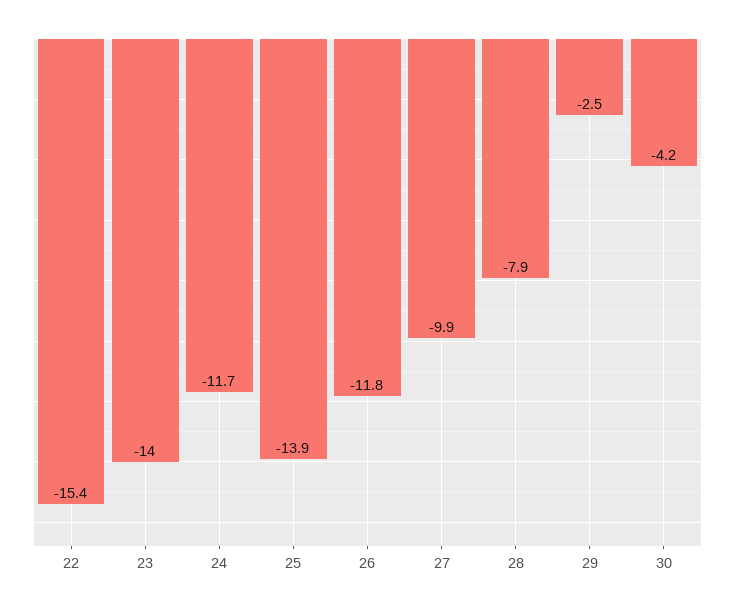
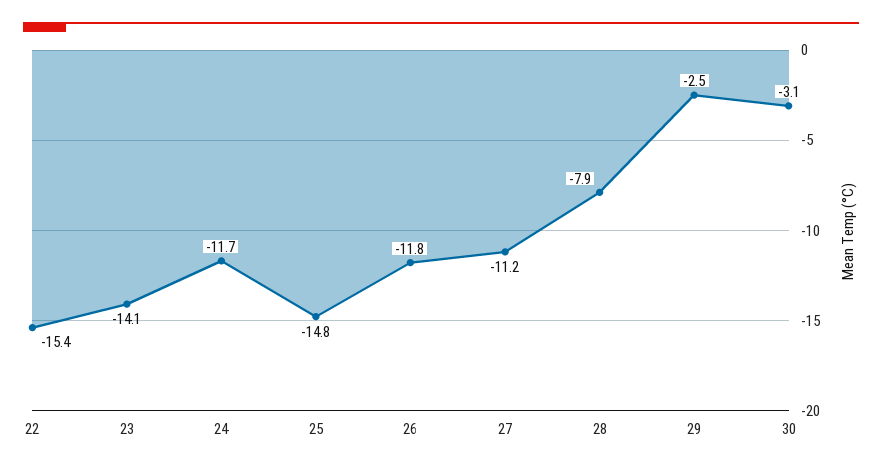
  {
    "22": -15.4,
-   "23": -14,
+   "23": -14.1,
    "24": -11.7,
-   "25": -13.9,
+   "25": -14.8,
    "26": -11.8,
-   "27": -9.9,
+   "27": -11.2,
    "28": -7.9,
    "29": -2.5,
-   "30": -4.2
+   "30": -3.1
  }

